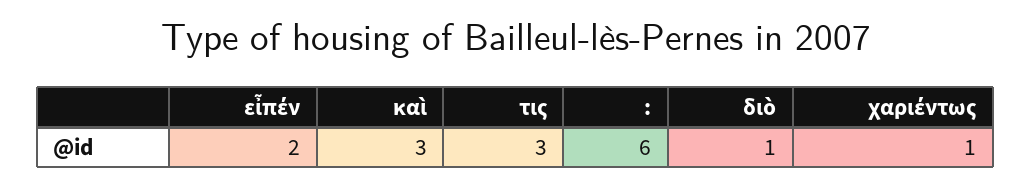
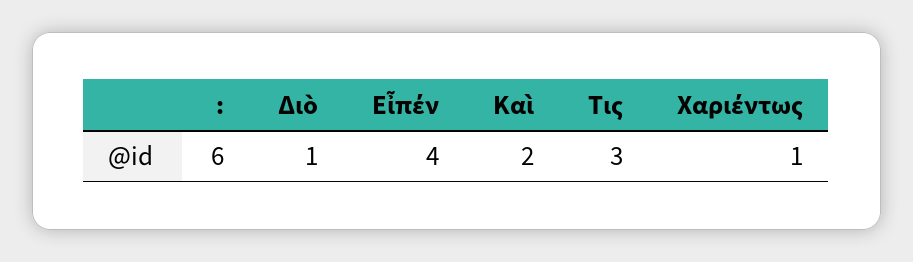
  {
-   "εἶπέν": 2,
+   "εἶπέν": 4,
-   "καὶ": 3,
+   "καὶ": 2,
    "τις": 3,
    ":": 6,
    "διὸ": 1,
    "χαριέντως": 1
  }

